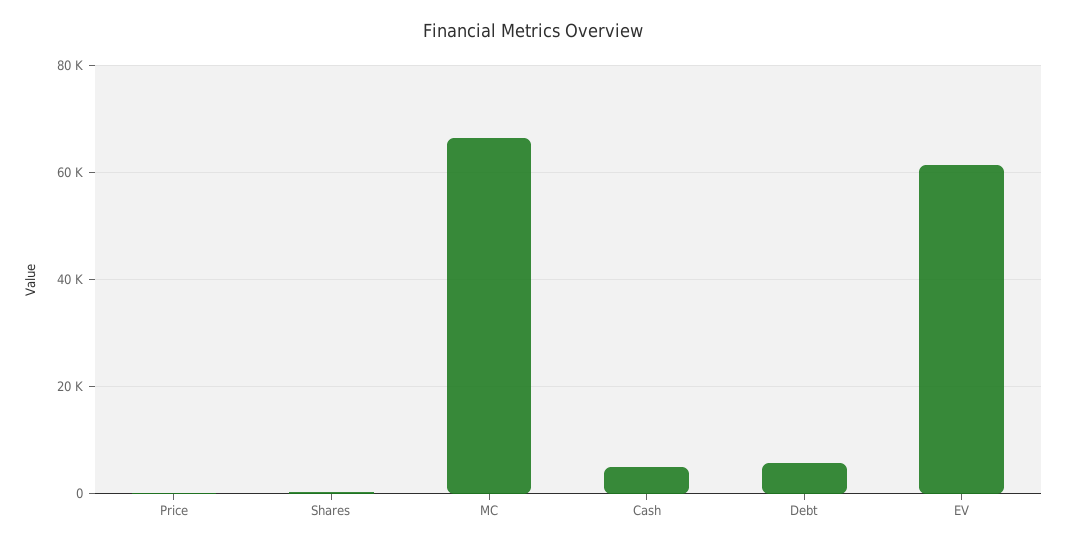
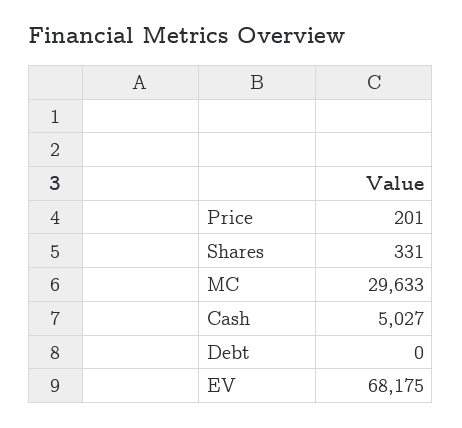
  {
    "Price": 201,
    "Shares": 331,
-   "MC": 66000,
+   "MC": 29633,
    "Cash": 5027,
-   "Debt": 6000,
+   "Debt": 0,
-   "EV": 62000
+   "EV": 68175
  }

